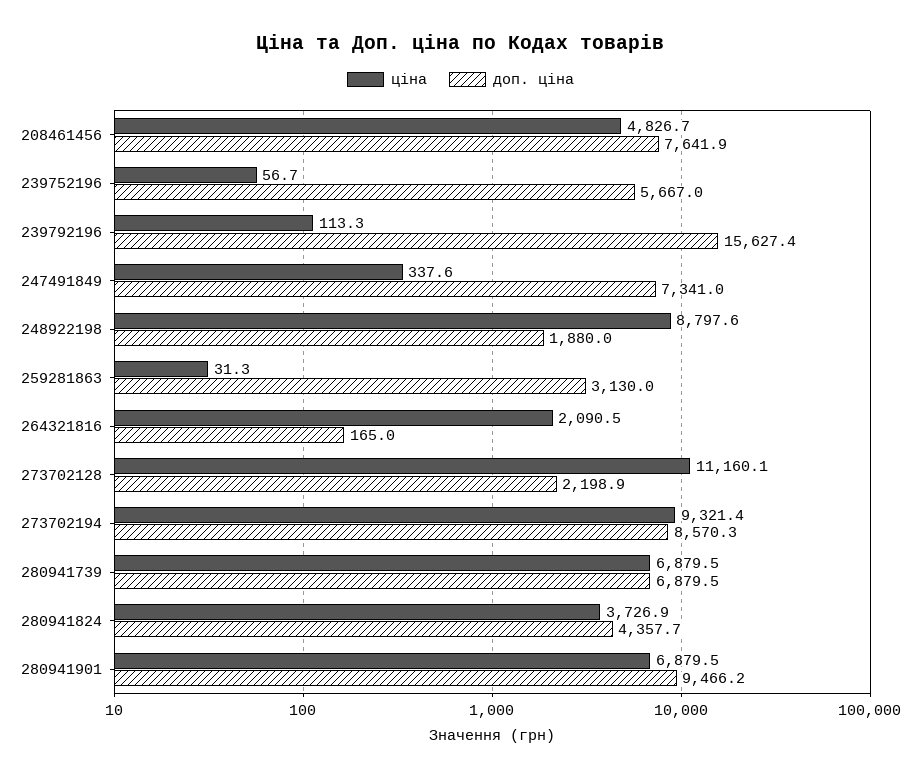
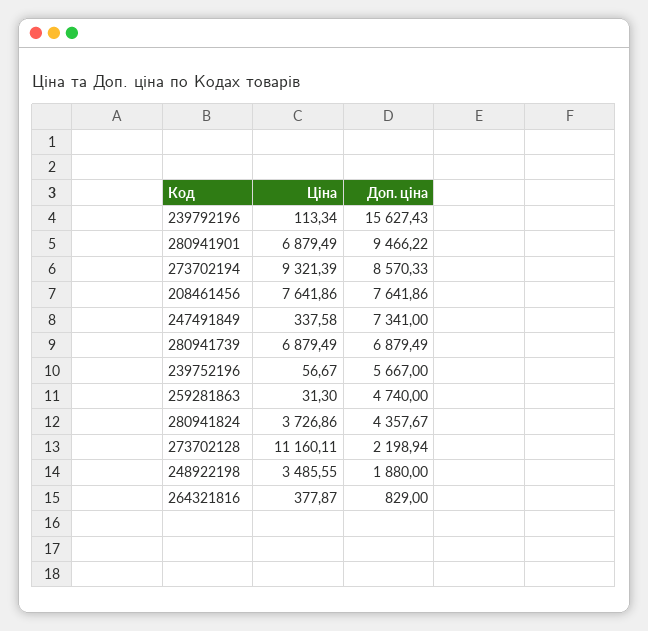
  {
    "ціна": {
-     "208461456": 4826.7,
+     "208461456": 7641.86,
      "239752196": 56.67,
      "239792196": 113.34,
      "247491849": 337.58,
-     "248922198": 8797.6,
+     "248922198": 3485.55,
      "259281863": 31.3,
-     "264321816": 2090.5,
+     "264321816": 377.87,
      "273702128": 11160.11,
      "273702194": 9321.39,
      "280941739": 6879.49,
      "280941824": 3726.86,
      "280941901": 6879.49
    },
    "доп. ціна": {
      "208461456": 7641.86,
      "239752196": 5667,
      "239792196": 15627.43,
      "247491849": 7341,
      "248922198": 1880,
-     "259281863": 3130,
+     "259281863": 4740,
-     "264321816": 165,
+     "264321816": 829,
      "273702128": 2198.94,
      "273702194": 8570.33,
      "280941739": 6879.49,
      "280941824": 4357.67,
      "280941901": 9466.22
    }
  }

